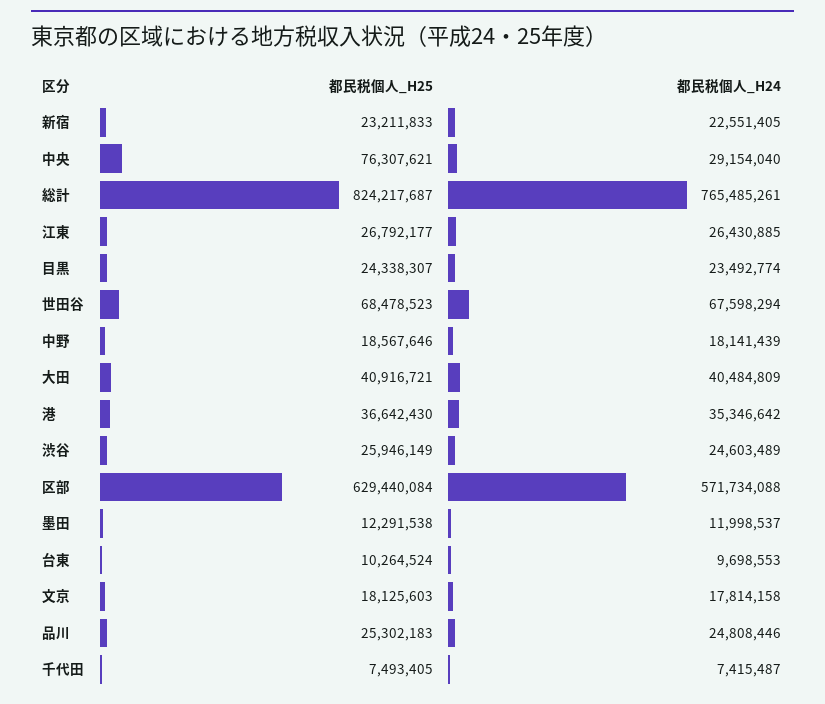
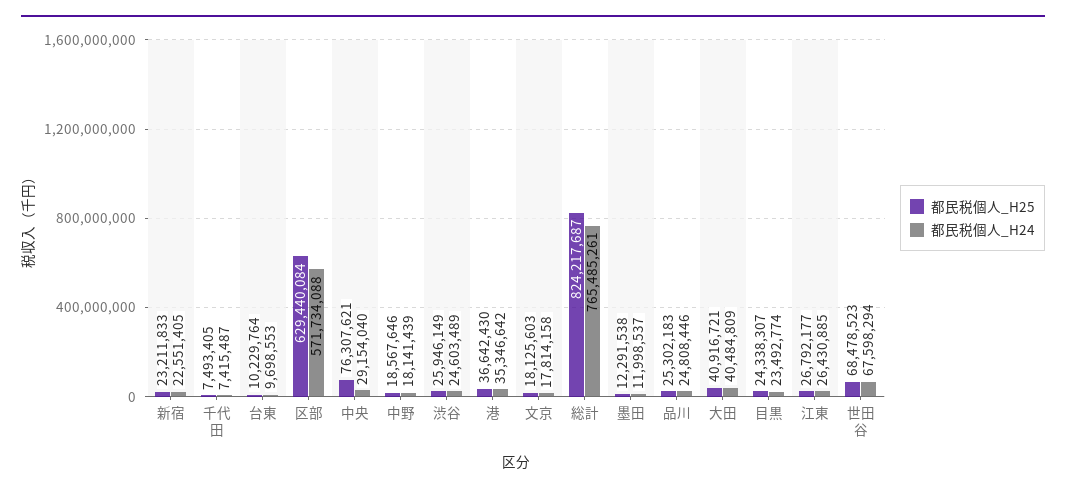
  {
    "都民税個人_H25": {
      "新宿": 23211833,
      "中央": 76307621,
      "総計": 824217687,
      "江東": 26792177,
      "目黒": 24338307,
      "世田谷": 68478523,
      "中野": 18567646,
      "大田": 40916721,
      "港": 36642430,
      "渋谷": 25946149,
      "区部": 629440084,
      "墨田": 12291538,
-     "台東": 10264524,
+     "台東": 10229764,
      "文京": 18125603,
      "品川": 25302183,
      "千代田": 7493405
    },
    "都民税個人_H24": {
      "新宿": 22551405,
      "中央": 29154040,
      "総計": 765485261,
      "江東": 26430885,
      "目黒": 23492774,
      "世田谷": 67598294,
      "中野": 18141439,
      "大田": 40484809,
      "港": 35346642,
      "渋谷": 24603489,
      "区部": 571734088,
      "墨田": 11998537,
      "台東": 9698553,
      "文京": 17814158,
      "品川": 24808446,
      "千代田": 7415487
    }
  }

